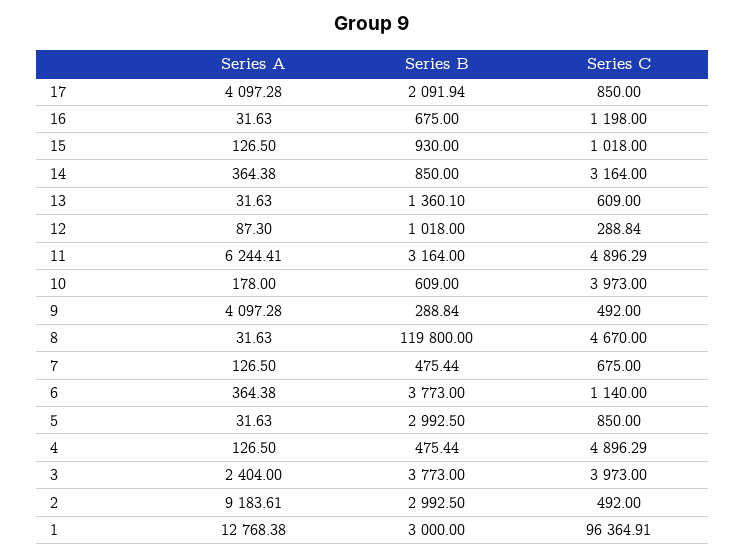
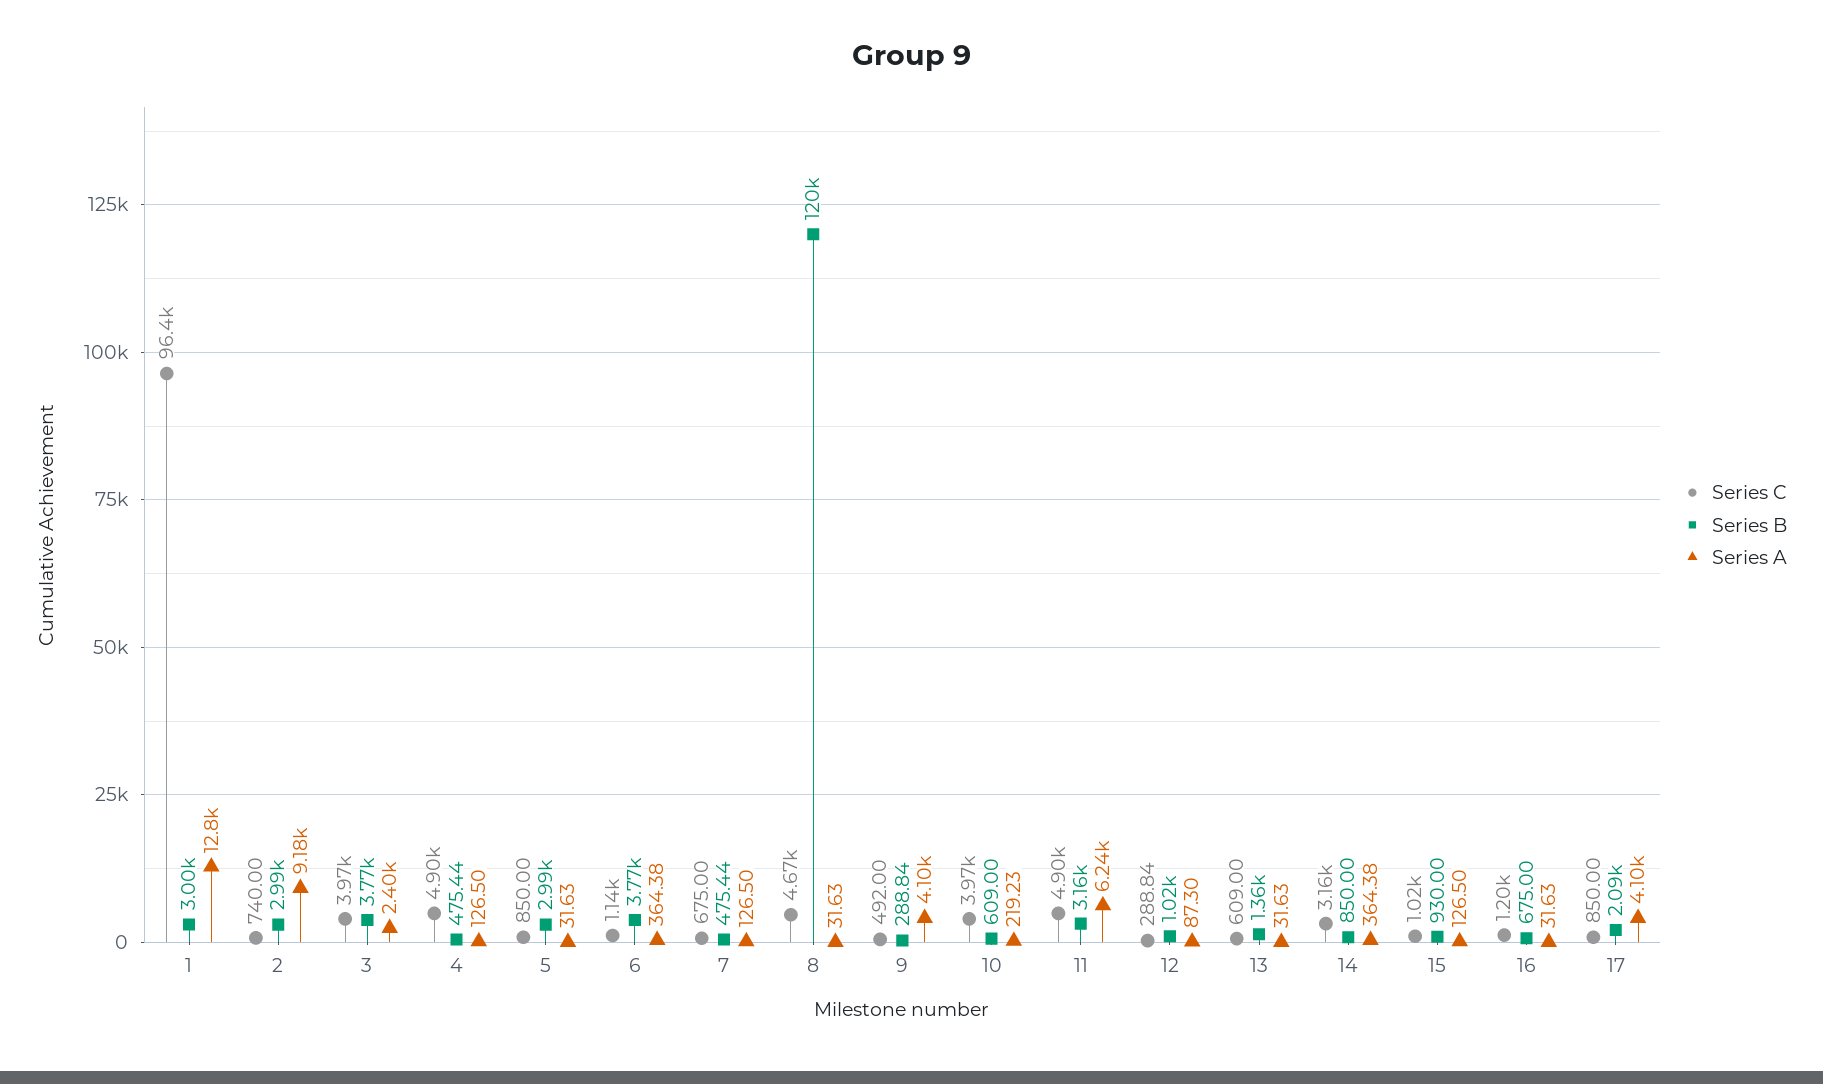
  {
    "Series A": {
      "17": 4097.28,
      "16": 31.63,
      "15": 126.5,
      "14": 364.38,
      "13": 31.63,
      "12": 87.3,
      "11": 6244.41,
-     "10": 178,
+     "10": 219.23,
      "9": 4097.28,
      "8": 31.63,
      "7": 126.5,
      "6": 364.38,
      "5": 31.63,
      "4": 126.5,
      "3": 2404,
      "2": 9183.61,
      "1": 12768.38
    },
    "Series B": {
      "17": 2091.94,
      "16": 675,
      "15": 930,
      "14": 850,
      "13": 1360.1,
      "12": 1018,
      "11": 3164,
      "10": 609,
      "9": 288.84,
      "8": 119800,
      "7": 475.44,
      "6": 3773,
      "5": 2992.5,
      "4": 475.44,
      "3": 3773,
      "2": 2992.5,
      "1": 3000
    },
    "Series C": {
      "17": 850,
      "16": 1198,
      "15": 1018,
      "14": 3164,
      "13": 609,
      "12": 288.84,
      "11": 4896.29,
      "10": 3973,
      "9": 492,
      "8": 4670,
      "7": 675,
      "6": 1140,
      "5": 850,
      "4": 4896.29,
      "3": 3973,
-     "2": 492,
+     "2": 740,
      "1": 96364.91
    }
  }

